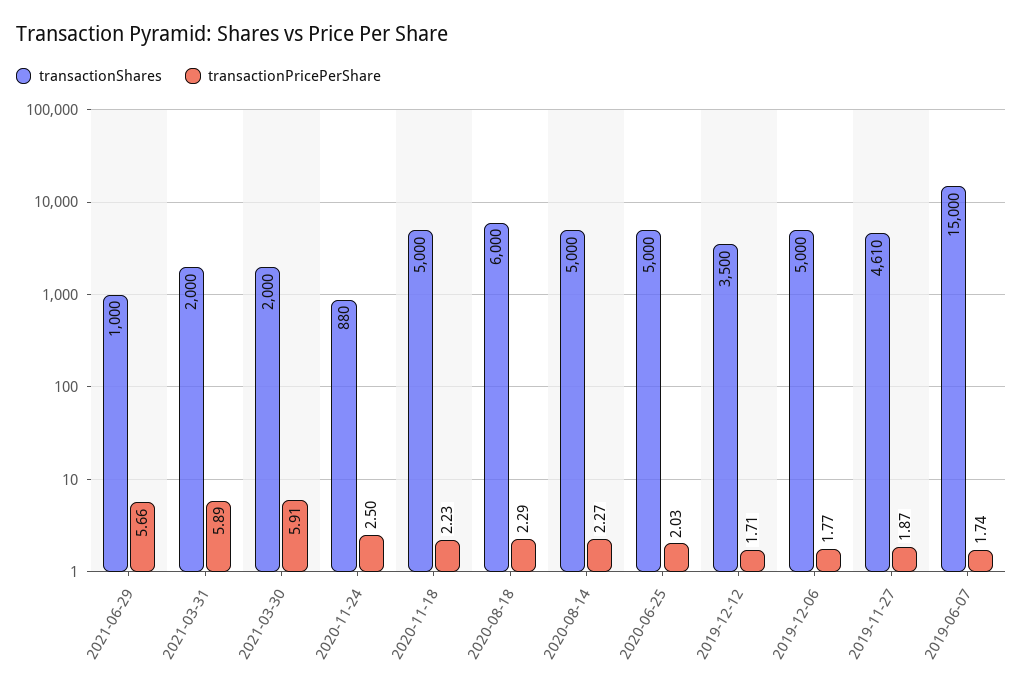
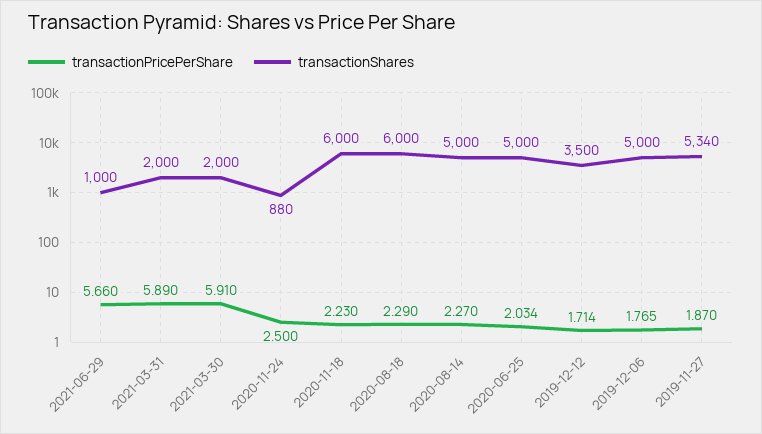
  {
    "transactionShares": {
      "2021-06-29": 1000,
      "2021-03-31": 2000,
      "2021-03-30": 2000,
      "2020-11-24": 880,
-     "2020-11-18": 5000,
+     "2020-11-18": 6000,
      "2020-08-18": 6000,
      "2020-08-14": 5000,
      "2020-06-25": 5000,
      "2019-12-12": 3500,
      "2019-12-06": 5000,
-     "2019-11-27": 4610,
+     "2019-11-27": 5340
-     "2019-06-07": 15000
    },
    "transactionPricePerShare": {
      "2021-06-29": 5.66,
      "2021-03-31": 5.89,
      "2021-03-30": 5.91,
      "2020-11-24": 2.5,
      "2020-11-18": 2.23,
      "2020-08-18": 2.29,
      "2020-08-14": 2.27,
      "2020-06-25": 2.034,
      "2019-12-12": 1.714,
      "2019-12-06": 1.765,
-     "2019-11-27": 1.87,
+     "2019-11-27": 1.87
-     "2019-06-07": 1.74
    }
  }

